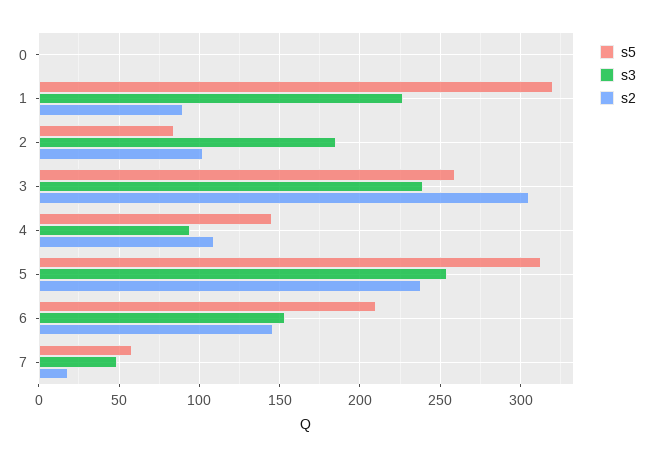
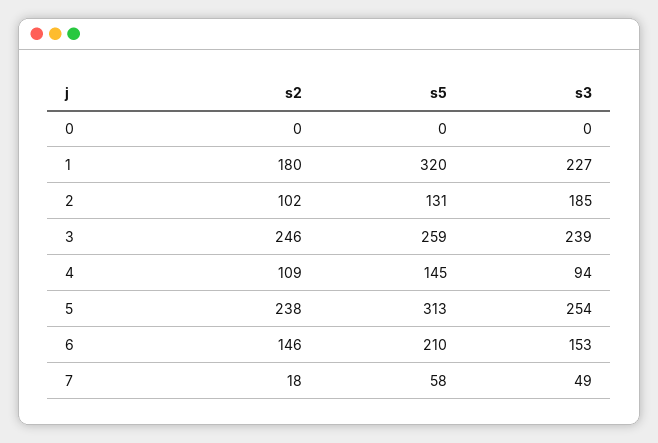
  {
    "s5": {
      "0": 0,
      "1": 320,
-     "2": 85,
+     "2": 131,
      "3": 259,
      "4": 145,
      "5": 313,
      "6": 210,
      "7": 58
    },
    "s3": {
      "0": 0,
      "1": 227,
      "2": 185,
      "3": 239,
      "4": 94,
      "5": 254,
      "6": 153,
      "7": 49
    },
    "s2": {
      "0": 0,
-     "1": 90,
+     "1": 180,
      "2": 102,
-     "3": 305,
+     "3": 246,
      "4": 109,
      "5": 238,
      "6": 146,
      "7": 18
    }
  }

